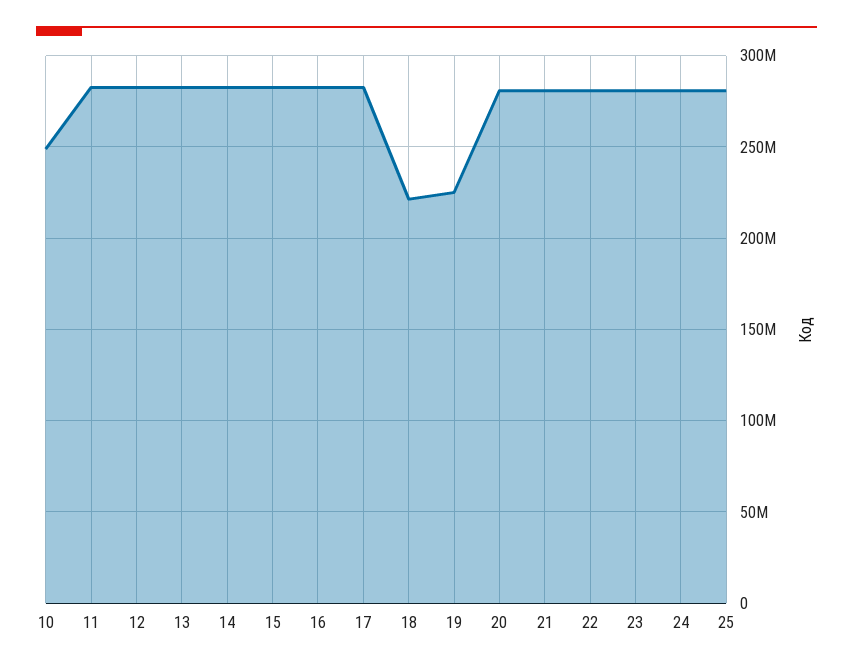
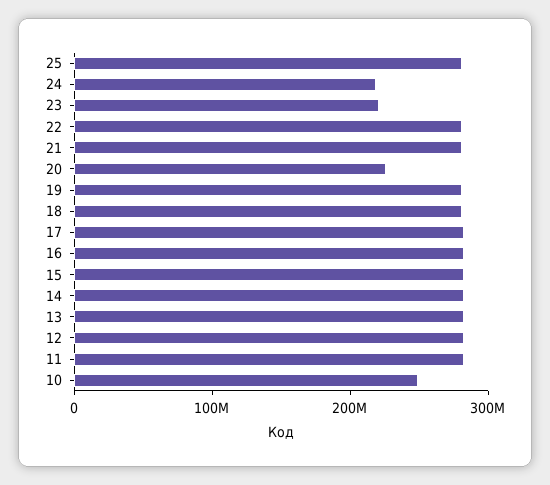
  {
    "10": 250000000,
    "11": 285000000,
    "12": 285000000,
    "13": 285000000,
    "14": 285000000,
    "15": 285000000,
    "16": 285000000,
    "17": 285000000,
-   "18": 220000000,
+   "18": 280000000,
-   "19": 225000000,
+   "19": 280000000,
-   "20": 280000000,
+   "20": 220000000,
    "21": 280000000,
    "22": 280000000,
-   "23": 280000000,
+   "23": 220000000,
-   "24": 280000000,
+   "24": 220000000,
    "25": 280000000
  }

